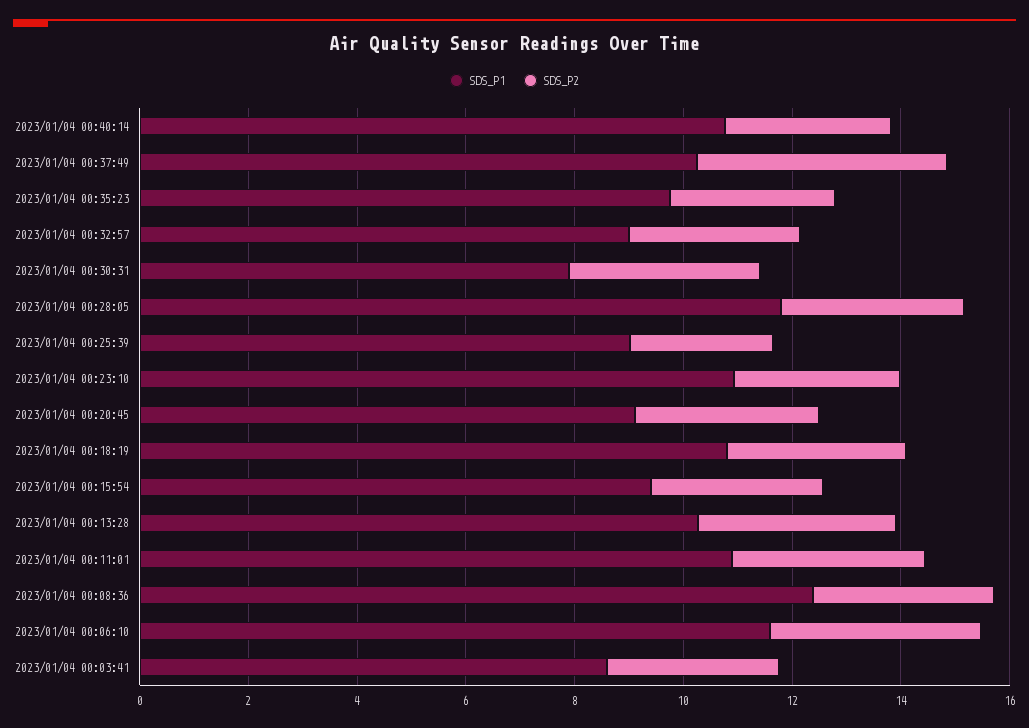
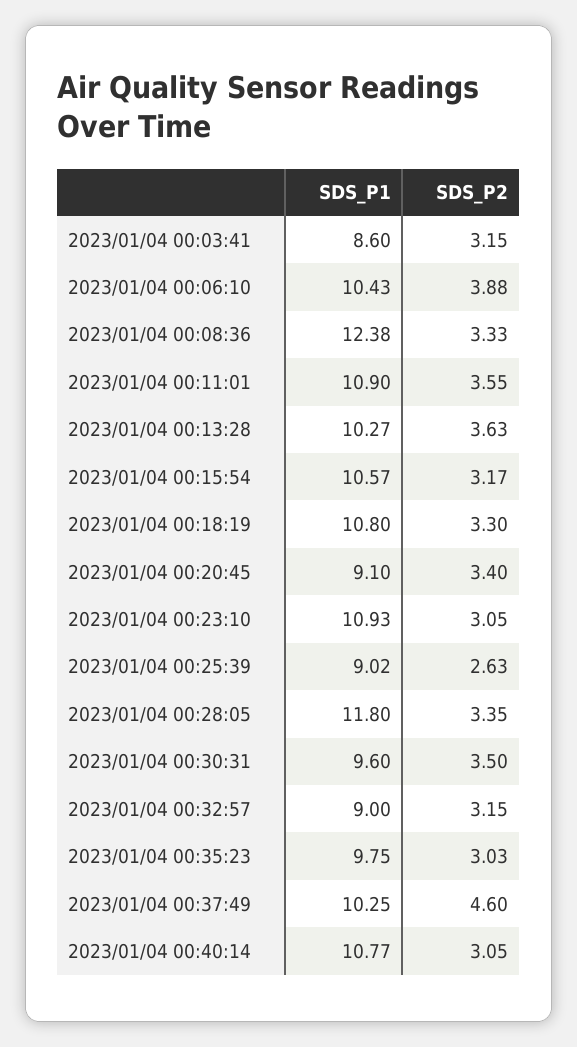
  {
    "SDS_P1": {
      "2023/01/04 00:40:14": 10.77,
      "2023/01/04 00:37:49": 10.25,
      "2023/01/04 00:35:23": 9.75,
      "2023/01/04 00:32:57": 9,
-     "2023/01/04 00:30:31": 8,
+     "2023/01/04 00:30:31": 9.6,
      "2023/01/04 00:28:05": 11.8,
      "2023/01/04 00:25:39": 9.02,
      "2023/01/04 00:23:10": 10.93,
      "2023/01/04 00:20:45": 9.1,
      "2023/01/04 00:18:19": 10.8,
-     "2023/01/04 00:15:54": 9.5,
+     "2023/01/04 00:15:54": 10.57,
      "2023/01/04 00:13:28": 10.27,
      "2023/01/04 00:11:01": 10.9,
      "2023/01/04 00:08:36": 12.38,
-     "2023/01/04 00:06:10": 11.5,
+     "2023/01/04 00:06:10": 10.43,
      "2023/01/04 00:03:41": 8.6
    },
    "SDS_P2": {
      "2023/01/04 00:40:14": 3.05,
      "2023/01/04 00:37:49": 4.6,
      "2023/01/04 00:35:23": 3.03,
      "2023/01/04 00:32:57": 3.15,
      "2023/01/04 00:30:31": 3.5,
      "2023/01/04 00:28:05": 3.35,
      "2023/01/04 00:25:39": 2.63,
      "2023/01/04 00:23:10": 3.05,
      "2023/01/04 00:20:45": 3.4,
      "2023/01/04 00:18:19": 3.3,
      "2023/01/04 00:15:54": 3.17,
      "2023/01/04 00:13:28": 3.63,
      "2023/01/04 00:11:01": 3.55,
      "2023/01/04 00:08:36": 3.33,
      "2023/01/04 00:06:10": 3.88,
      "2023/01/04 00:03:41": 3.15
    }
  }

